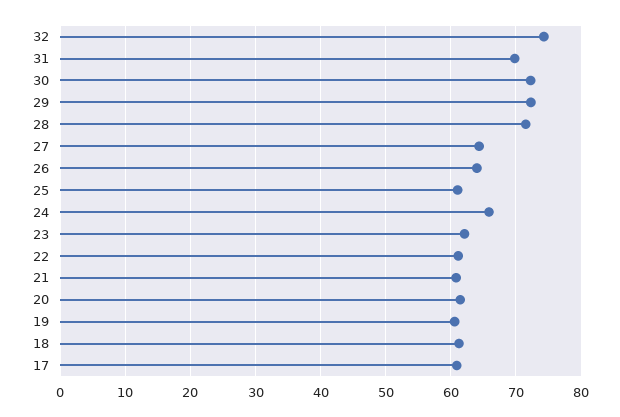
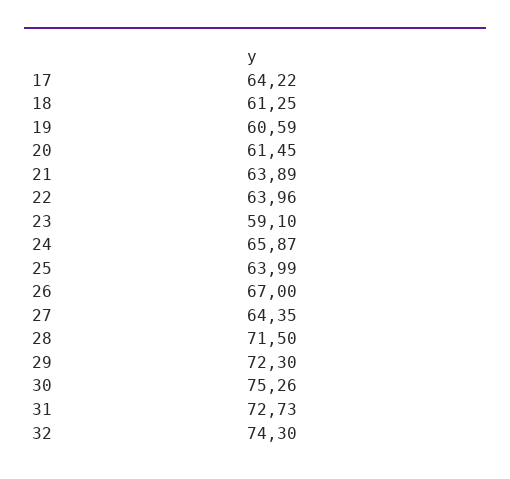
  {
    "32": 74.3,
-   "31": 70,
+   "31": 72.73,
-   "30": 72,
+   "30": 75.26,
    "29": 72.3,
    "28": 71.5,
    "27": 64.35,
-   "26": 64,
+   "26": 67,
-   "25": 61,
+   "25": 63.99,
    "24": 65.87,
-   "23": 62,
+   "23": 59.1,
-   "22": 61,
+   "22": 63.96,
-   "21": 61,
+   "21": 63.89,
    "20": 61.45,
    "19": 60.59,
    "18": 61.25,
-   "17": 61
+   "17": 64.22
  }

